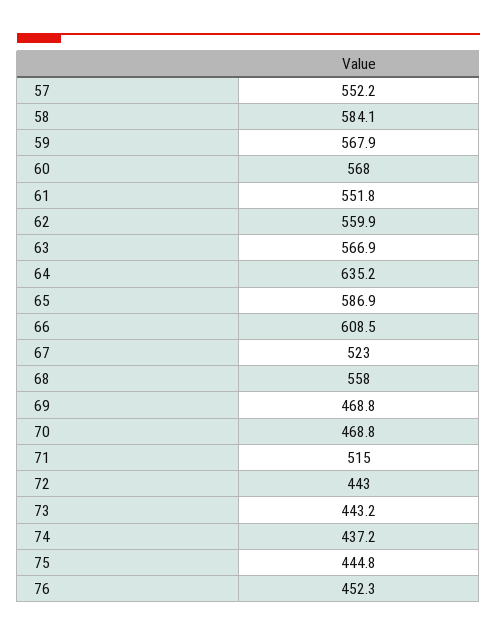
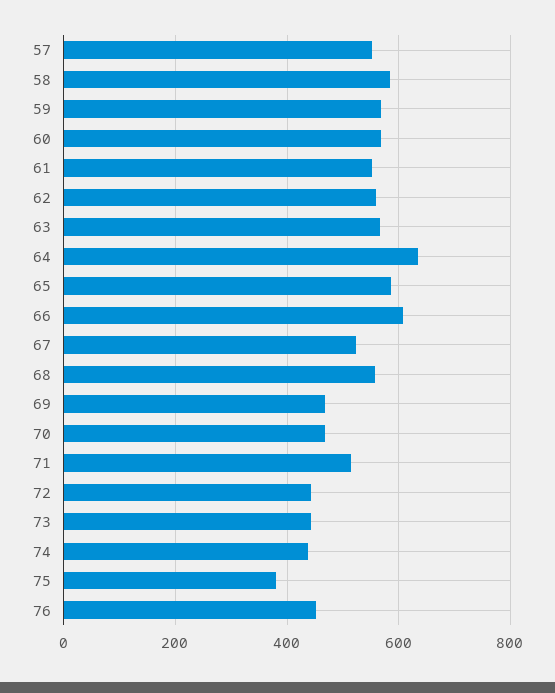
  {
    "57": 552.2,
    "58": 584.1,
    "59": 567.9,
    "60": 568,
    "61": 551.8,
    "62": 559.9,
    "63": 566.9,
    "64": 635.2,
    "65": 586.9,
    "66": 608.5,
    "67": 523,
    "68": 558,
    "69": 468.8,
    "70": 468.8,
    "71": 515,
    "72": 443,
    "73": 443.2,
    "74": 437.2,
-   "75": 444.8,
+   "75": 380,
    "76": 452.3
  }

